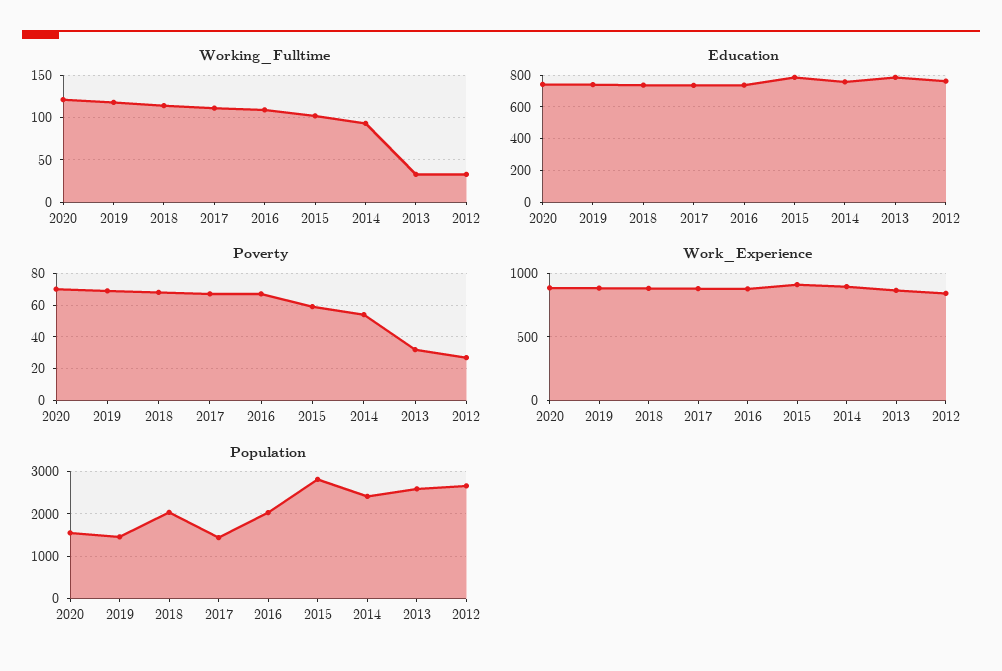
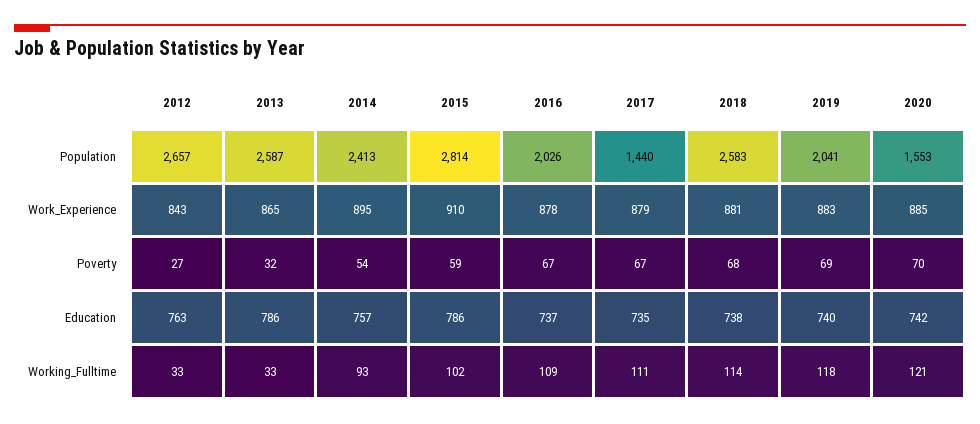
  {
    "Working_Fulltime": {
      "2020": 121,
      "2019": 118,
      "2018": 114,
      "2017": 111,
      "2016": 109,
      "2015": 102,
      "2014": 93,
      "2013": 33,
      "2012": 33
    },
    "Education": {
      "2020": 742,
      "2019": 740,
      "2018": 738,
      "2017": 735,
      "2016": 737,
      "2015": 786,
      "2014": 757,
      "2013": 786,
      "2012": 763
    },
    "Poverty": {
      "2020": 70,
      "2019": 69,
      "2018": 68,
      "2017": 67,
      "2016": 67,
      "2015": 59,
      "2014": 54,
      "2013": 32,
      "2012": 27
    },
    "Work_Experience": {
      "2020": 885,
      "2019": 883,
      "2018": 881,
      "2017": 879,
      "2016": 878,
      "2015": 910,
      "2014": 895,
      "2013": 865,
      "2012": 843
    },
    "Population": {
      "2020": 1553,
-     "2019": 1400,
+     "2019": 2041,
-     "2018": 2000,
+     "2018": 2583,
      "2017": 1440,
      "2016": 2026,
      "2015": 2814,
      "2014": 2413,
      "2013": 2587,
      "2012": 2657
    }
  }

